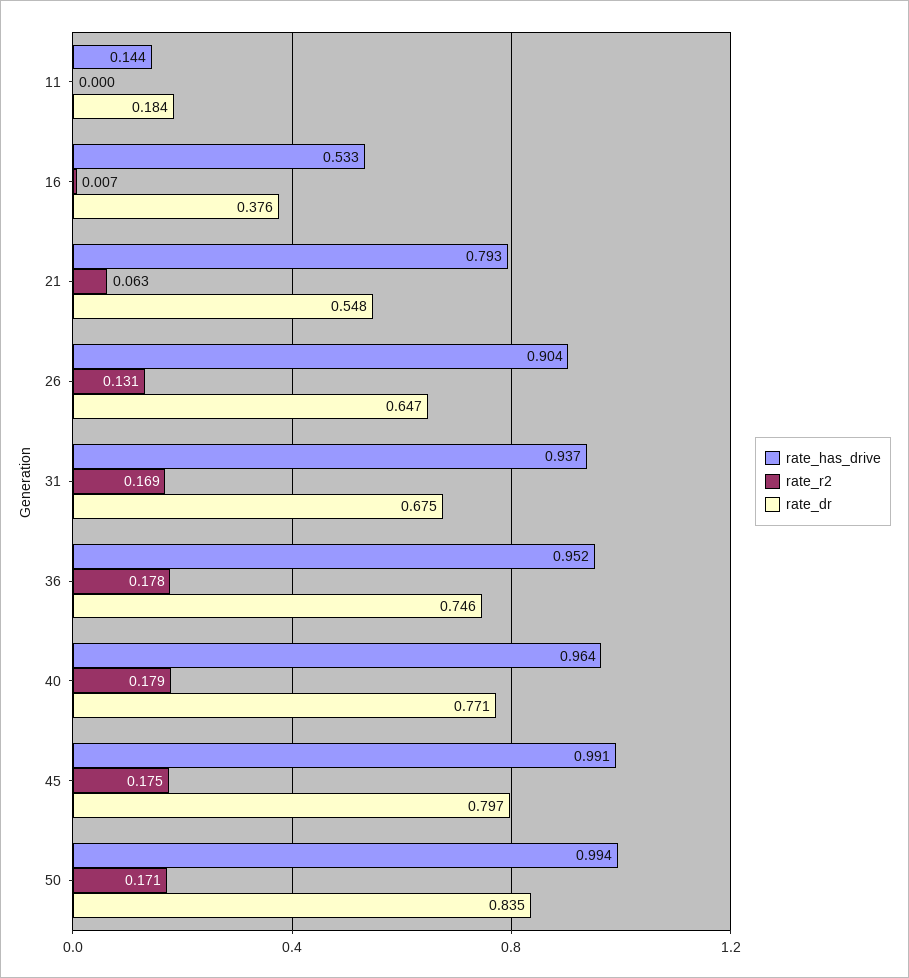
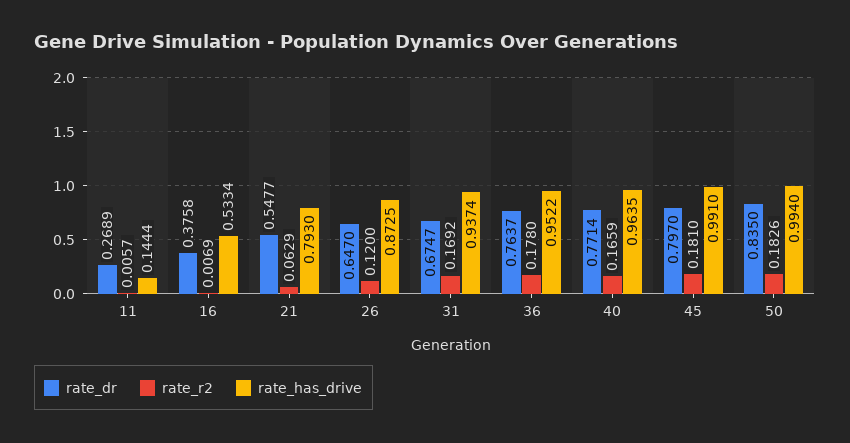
  {
    "rate_has_drive": {
      "11": 0.1444,
      "16": 0.5334,
      "21": 0.793,
-     "26": 0.904,
+     "26": 0.8725,
      "31": 0.9374,
      "36": 0.9522,
      "40": 0.9635,
      "45": 0.991,
      "50": 0.994
    },
    "rate_r2": {
-     "11": 0,
+     "11": 0.0057,
      "16": 0.0069,
      "21": 0.0629,
-     "26": 0.131,
+     "26": 0.12,
      "31": 0.1692,
      "36": 0.178,
-     "40": 0.179,
+     "40": 0.1659,
-     "45": 0.175,
+     "45": 0.181,
-     "50": 0.171
+     "50": 0.1826
    },
    "rate_dr": {
-     "11": 0.184,
+     "11": 0.2689,
      "16": 0.3758,
      "21": 0.5477,
      "26": 0.647,
      "31": 0.6747,
-     "36": 0.746,
+     "36": 0.7637,
      "40": 0.7714,
      "45": 0.797,
      "50": 0.835
    }
  }

